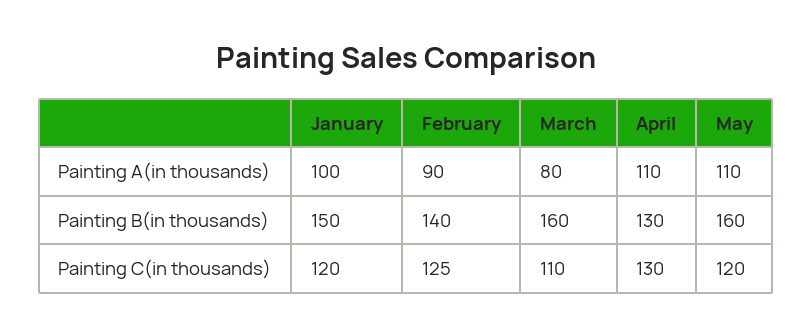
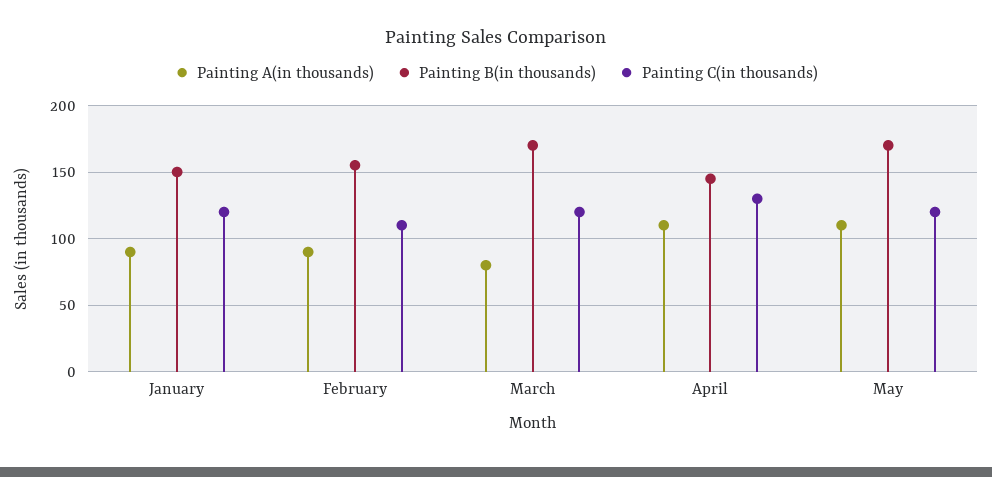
  {
    "Painting A(in thousands)": {
-     "January": 100,
+     "January": 90,
      "February": 90,
      "March": 80,
      "April": 110,
      "May": 110
    },
    "Painting B(in thousands)": {
      "January": 150,
-     "February": 140,
+     "February": 155,
-     "March": 160,
+     "March": 170,
-     "April": 130,
+     "April": 145,
-     "May": 160
+     "May": 170
    },
    "Painting C(in thousands)": {
      "January": 120,
-     "February": 125,
+     "February": 110,
-     "March": 110,
+     "March": 120,
      "April": 130,
      "May": 120
    }
  }

